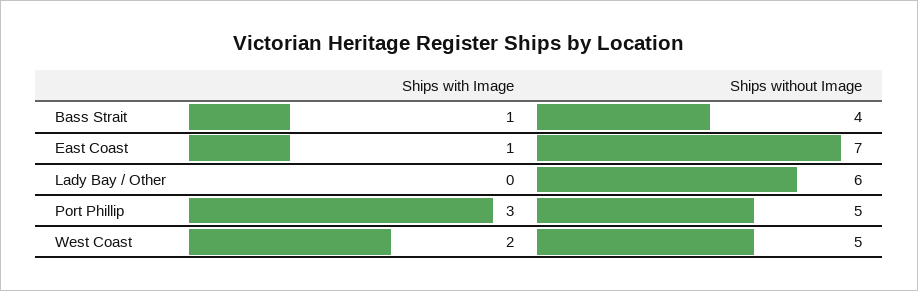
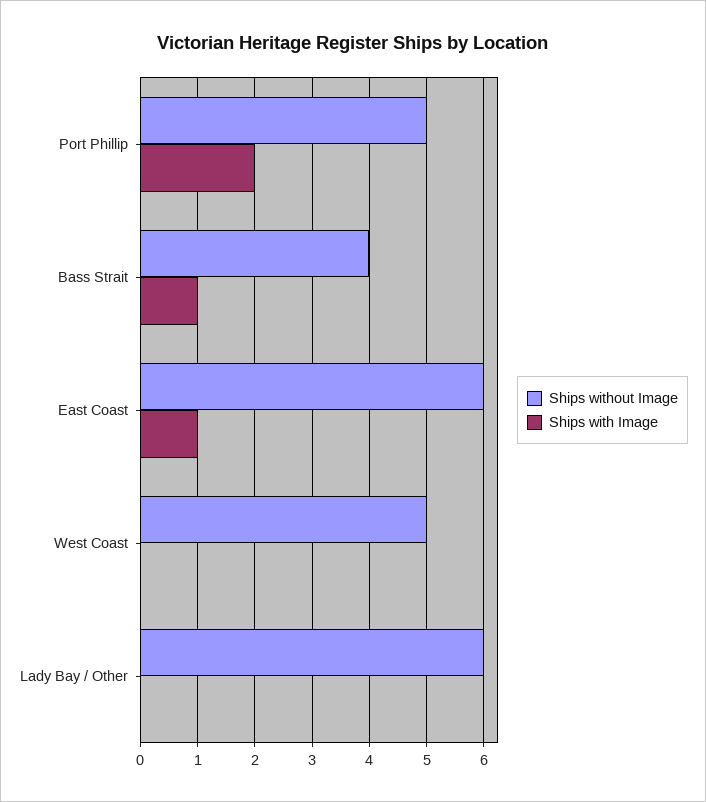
  {
    "Ships with Image": {
      "Bass Strait": 1,
      "East Coast": 1,
      "Lady Bay / Other": 0,
-     "Port Phillip": 3,
+     "Port Phillip": 2,
-     "West Coast": 2
+     "West Coast": 0
    },
    "Ships without Image": {
      "Bass Strait": 4,
-     "East Coast": 7,
+     "East Coast": 6,
      "Lady Bay / Other": 6,
      "Port Phillip": 5,
      "West Coast": 5
    }
  }

